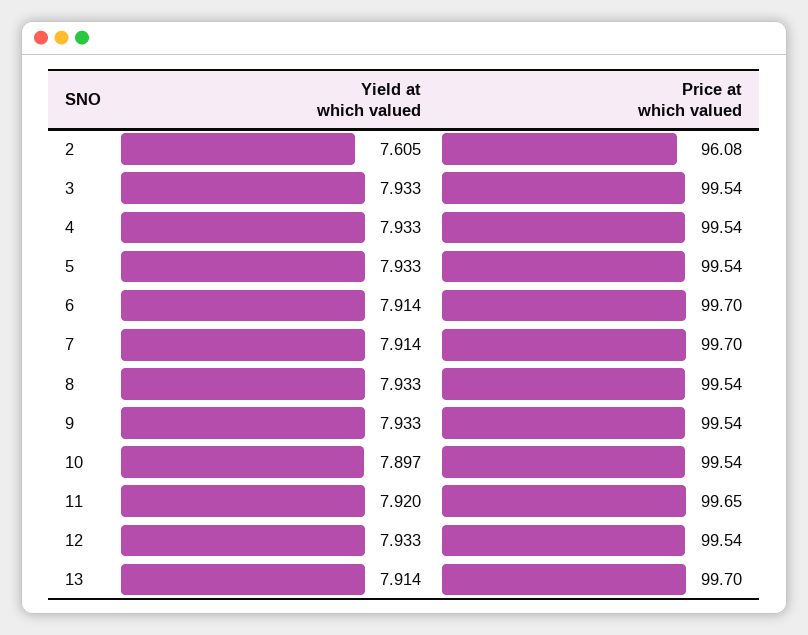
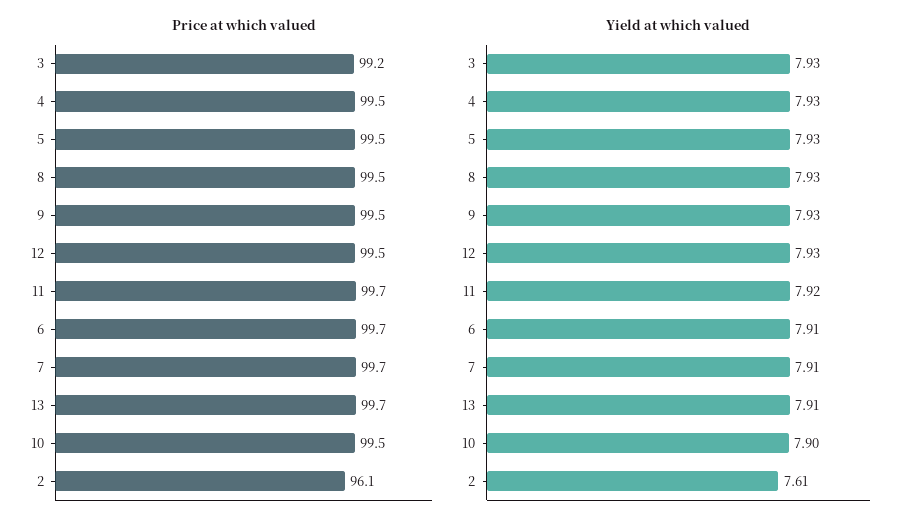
  {
    "Yield at which valued": {
      "2": 7.605,
      "3": 7.933,
      "4": 7.933,
      "5": 7.933,
      "6": 7.914,
      "7": 7.914,
      "8": 7.933,
      "9": 7.933,
      "10": 7.897,
      "11": 7.92,
      "12": 7.933,
      "13": 7.914
    },
    "Price at which valued": {
      "2": 96.08,
-     "3": 99.54,
+     "3": 99.2,
      "4": 99.54,
      "5": 99.54,
      "6": 99.7,
      "7": 99.7,
      "8": 99.54,
      "9": 99.54,
      "10": 99.54,
      "11": 99.65,
      "12": 99.54,
      "13": 99.7
    }
  }

